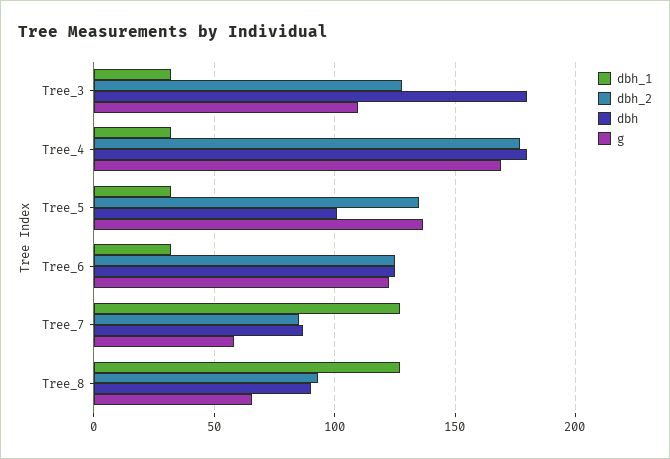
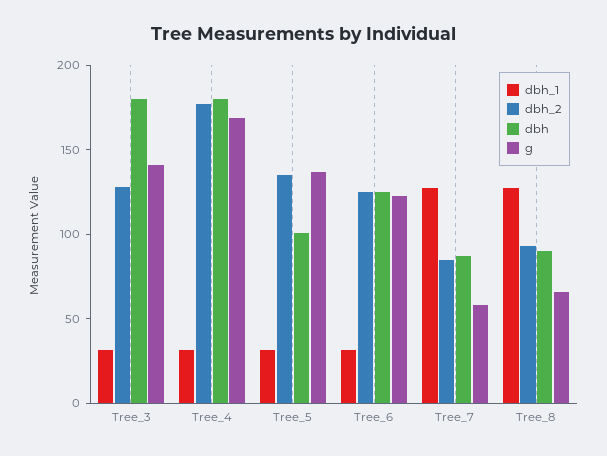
  {
    "dbh_1": {
      "Tree_3": 30,
      "Tree_4": 30,
      "Tree_5": 30,
      "Tree_6": 30,
      "Tree_7": 125,
      "Tree_8": 125
    },
    "dbh_2": {
      "Tree_3": 130,
      "Tree_4": 175,
      "Tree_5": 135,
      "Tree_6": 125,
      "Tree_7": 85,
      "Tree_8": 95
    },
    "dbh": {
      "Tree_3": 180,
      "Tree_4": 180,
      "Tree_5": 100,
      "Tree_6": 125,
      "Tree_7": 85,
      "Tree_8": 90
    },
    "g": {
-     "Tree_3": 110,
+     "Tree_3": 140,
      "Tree_4": 170,
      "Tree_5": 135,
      "Tree_6": 125,
      "Tree_7": 60,
      "Tree_8": 65
    }
  }

